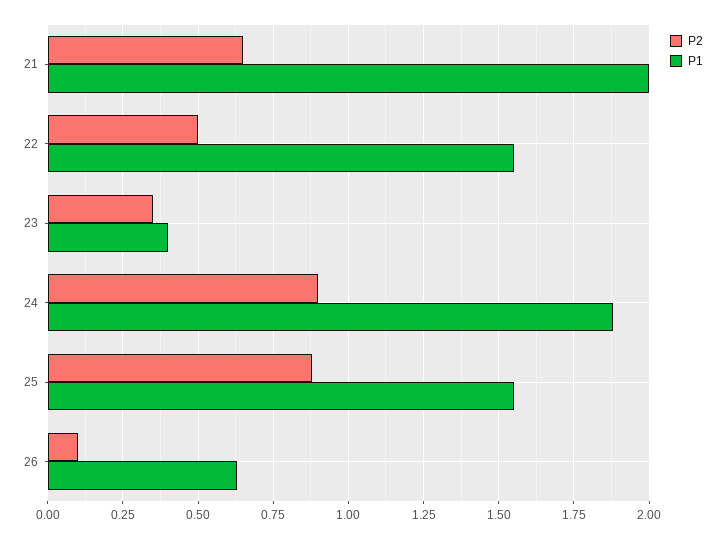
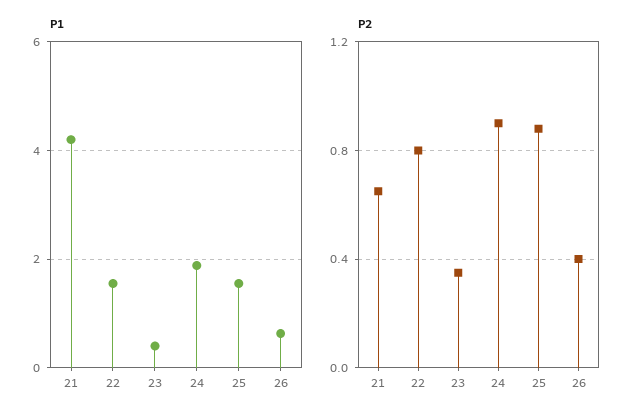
  {
    "P2": {
      "21": 0.65,
-     "22": 0.5,
+     "22": 0.8,
      "23": 0.35,
      "24": 0.9,
      "25": 0.9,
-     "26": 0.1
+     "26": 0.4
    },
    "P1": {
-     "21": 2,
+     "21": 4.2,
      "22": 1.55,
      "23": 0.4,
      "24": 1.9,
      "25": 1.55,
      "26": 0.65
    }
  }

